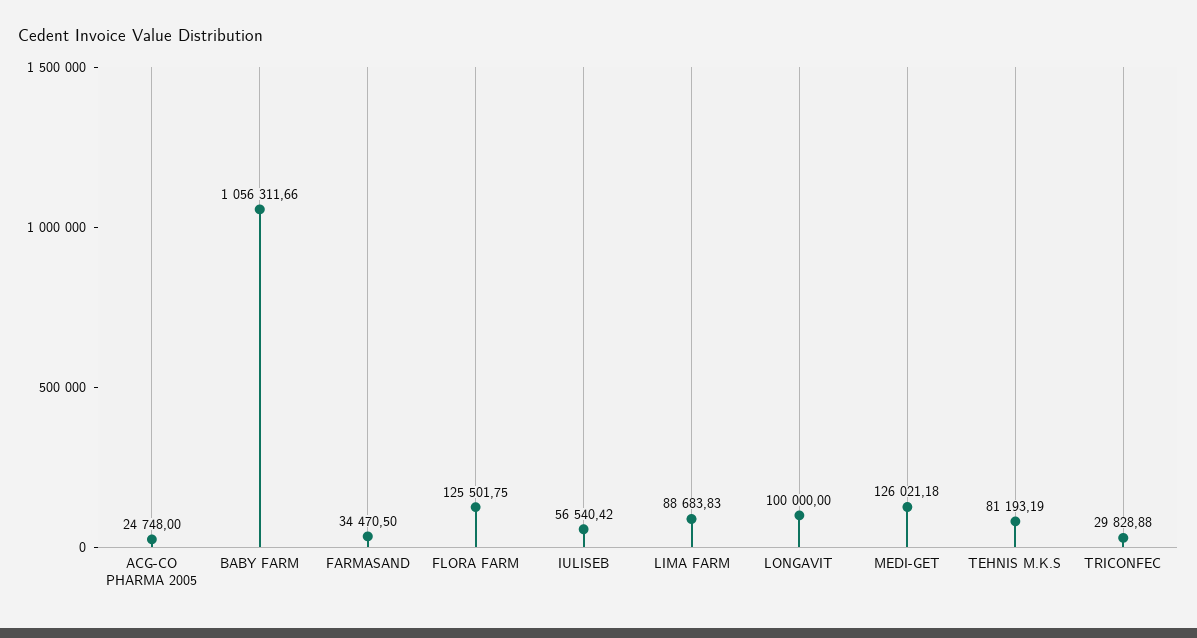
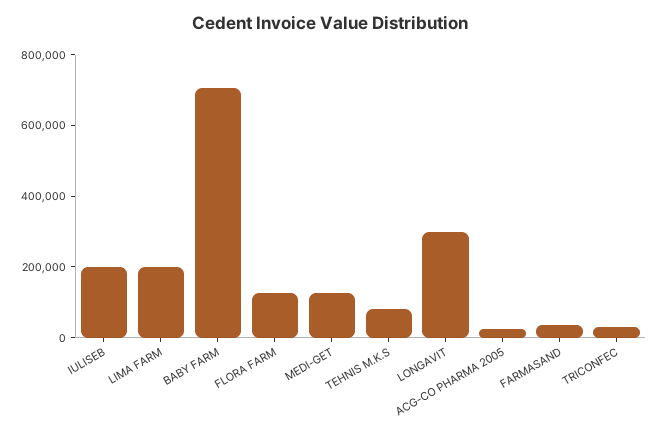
  {
    "ACG-CO PHARMA 2005": 24748,
-   "BABY FARM": 1056311.66,
+   "BABY FARM": 700000,
    "FARMASAND": 34470.5,
    "FLORA FARM": 125501.75,
-   "IULISEB": 56540.42,
+   "IULISEB": 200000,
-   "LIMA FARM": 88683.83,
+   "LIMA FARM": 200000,
-   "LONGAVIT": 100000,
+   "LONGAVIT": 300000,
    "MEDI-GET": 126021.18,
    "TEHNIS M.K.S": 81193.19,
    "TRICONFEC": 29828.88
  }

